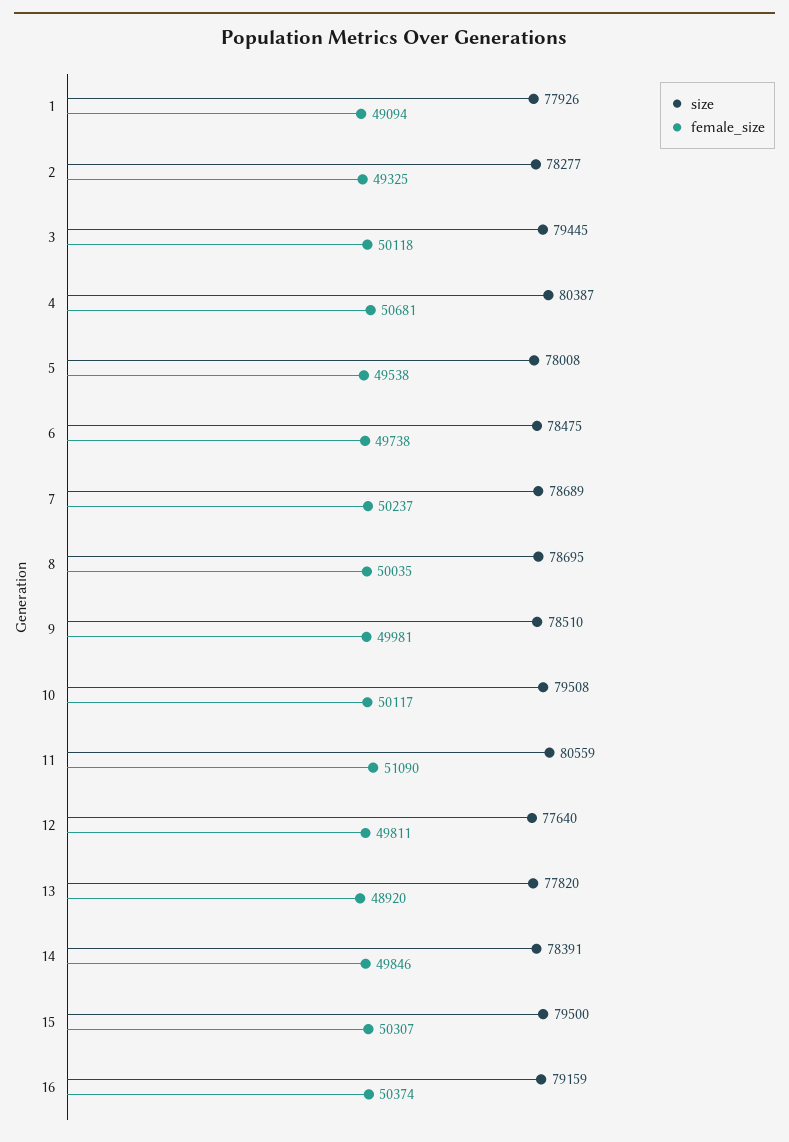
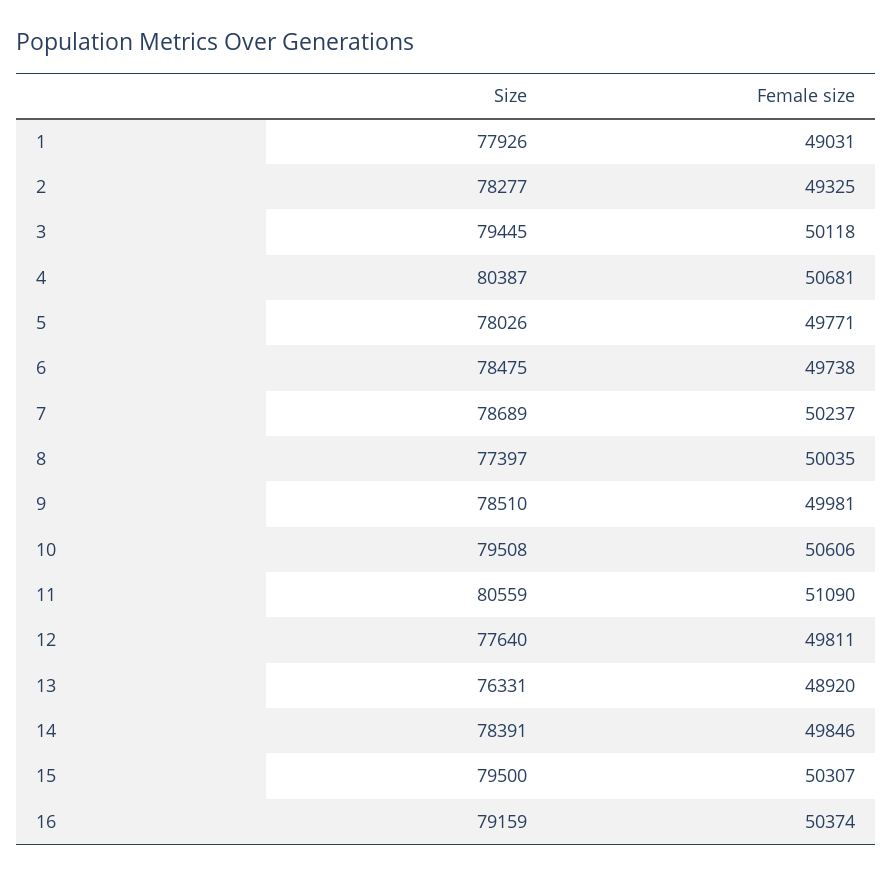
  {
    "size": {
      "1": 77926,
      "2": 78277,
      "3": 79445,
      "4": 80387,
-     "5": 78008,
+     "5": 78026,
      "6": 78475,
      "7": 78689,
-     "8": 78695,
+     "8": 77397,
      "9": 78510,
      "10": 79508,
      "11": 80559,
      "12": 77640,
-     "13": 77820,
+     "13": 76331,
      "14": 78391,
      "15": 79500,
      "16": 79159
    },
    "female_size": {
-     "1": 49094,
+     "1": 49031,
      "2": 49325,
      "3": 50118,
      "4": 50681,
-     "5": 49538,
+     "5": 49771,
      "6": 49738,
      "7": 50237,
      "8": 50035,
      "9": 49981,
-     "10": 50117,
+     "10": 50606,
      "11": 51090,
      "12": 49811,
      "13": 48920,
      "14": 49846,
      "15": 50307,
      "16": 50374
    }
  }

